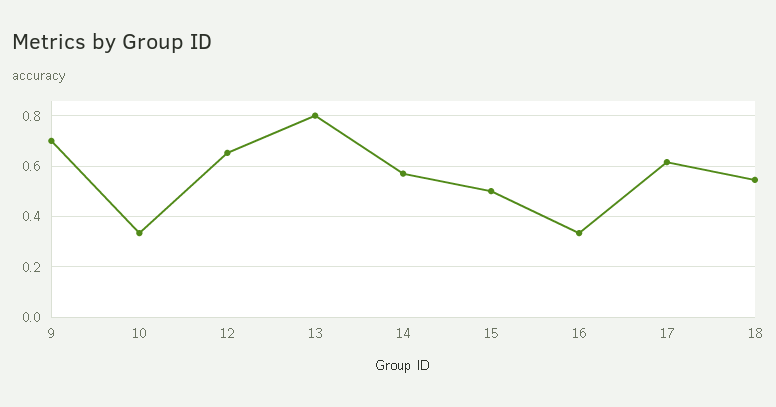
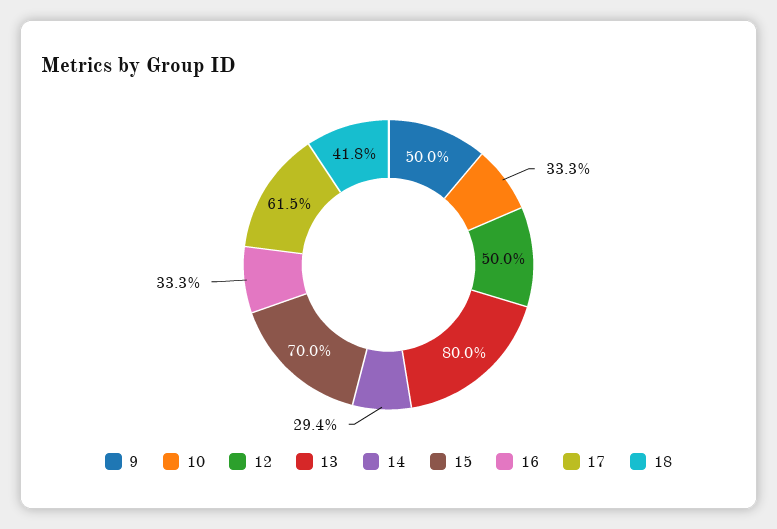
  {
-   "9": 0.7,
+   "9": 0.5,
    "10": 0.333,
-   "12": 0.65,
+   "12": 0.5,
    "13": 0.8,
-   "14": 0.575,
+   "14": 0.294,
-   "15": 0.5,
+   "15": 0.7,
    "16": 0.333,
    "17": 0.615,
-   "18": 0.55
+   "18": 0.418
  }

